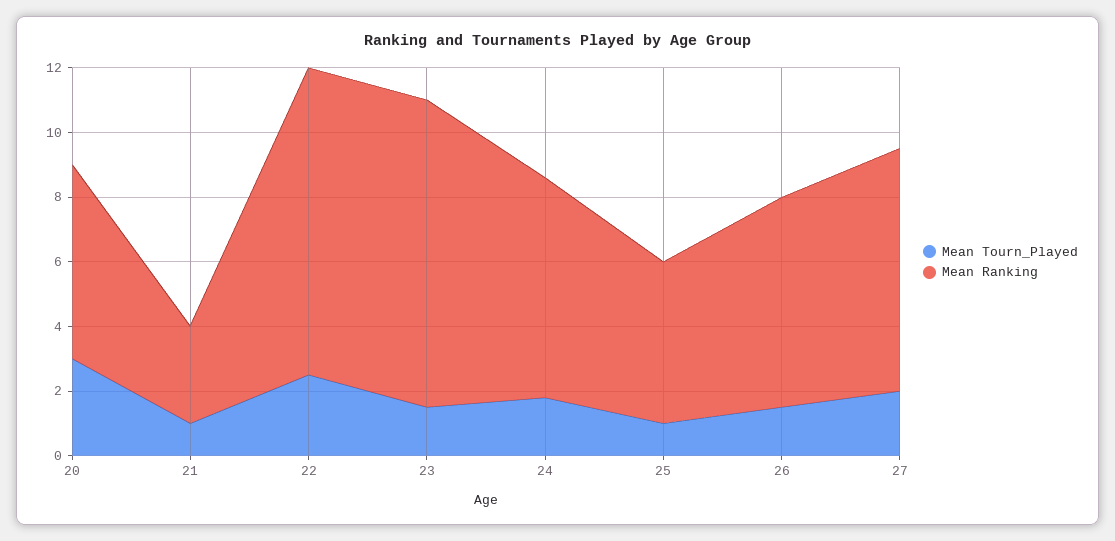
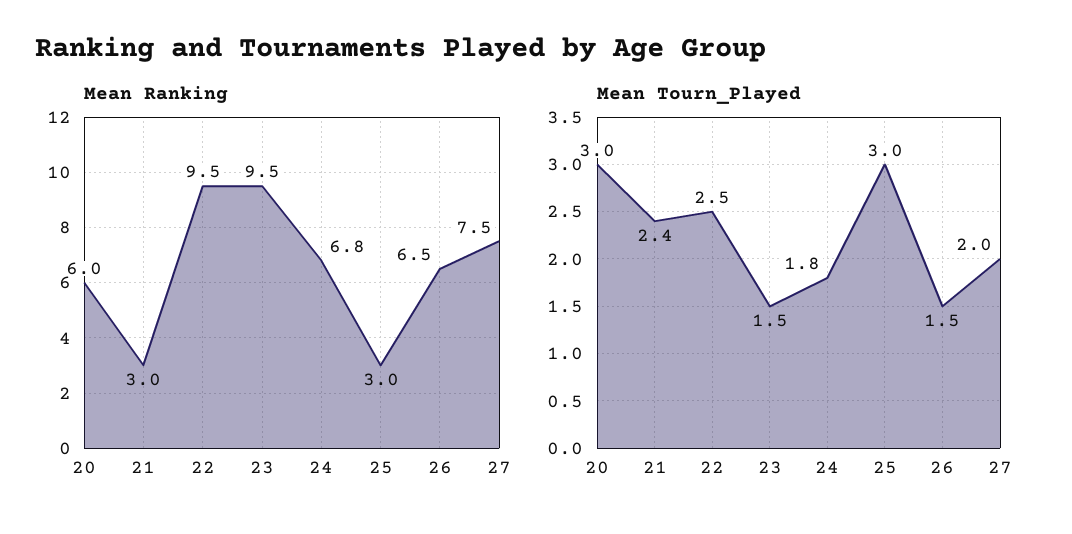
  {
    "Mean Tourn_Played": {
      "20": 3,
-     "21": 1,
+     "21": 2.4,
      "22": 2.5,
      "23": 1.5,
      "24": 1.8,
-     "25": 1,
+     "25": 3,
      "26": 1.5,
      "27": 2
    },
    "Mean Ranking": {
      "20": 6,
      "21": 3,
      "22": 9.5,
      "23": 9.5,
      "24": 6.8,
-     "25": 5,
+     "25": 3,
      "26": 6.5,
      "27": 7.5
    }
  }

